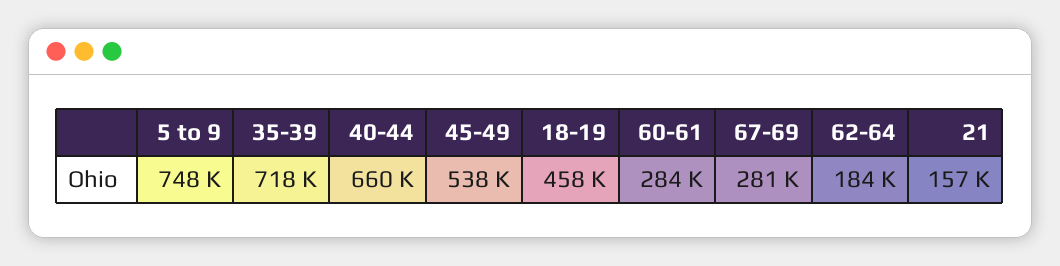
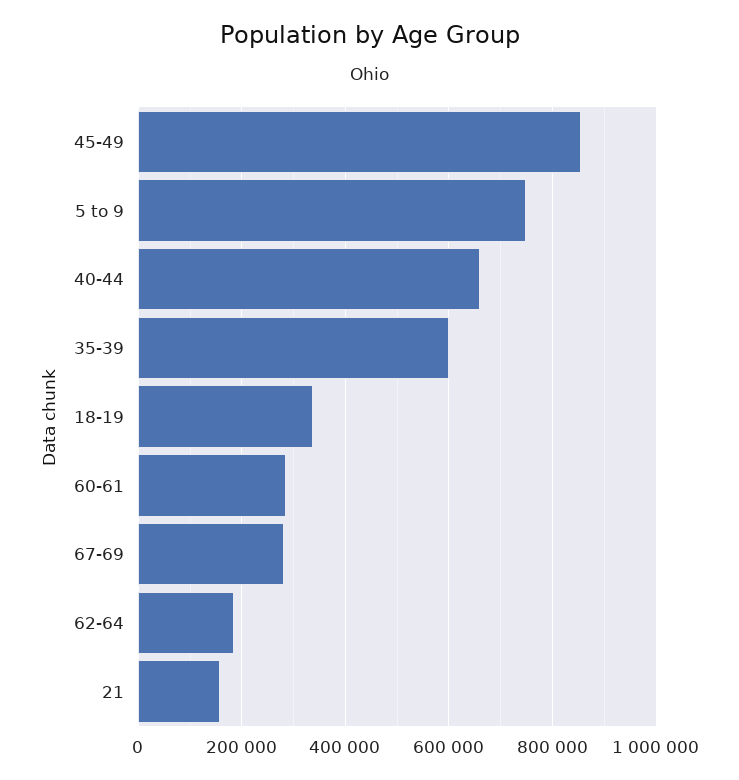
  {
    "5 to 9": 748000,
-   "35-39": 718000,
+   "35-39": 600000,
    "40-44": 660000,
-   "45-49": 538000,
+   "45-49": 860000,
-   "18-19": 458000,
+   "18-19": 340000,
    "60-61": 284000,
    "67-69": 281000,
    "62-64": 184000,
    "21": 157000
  }

